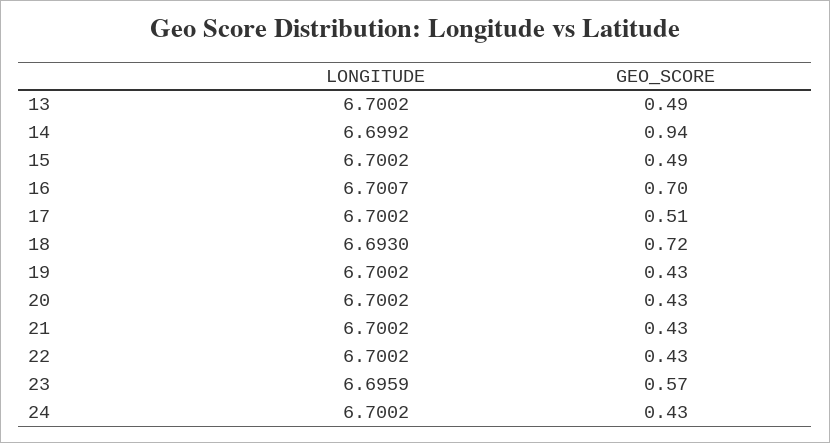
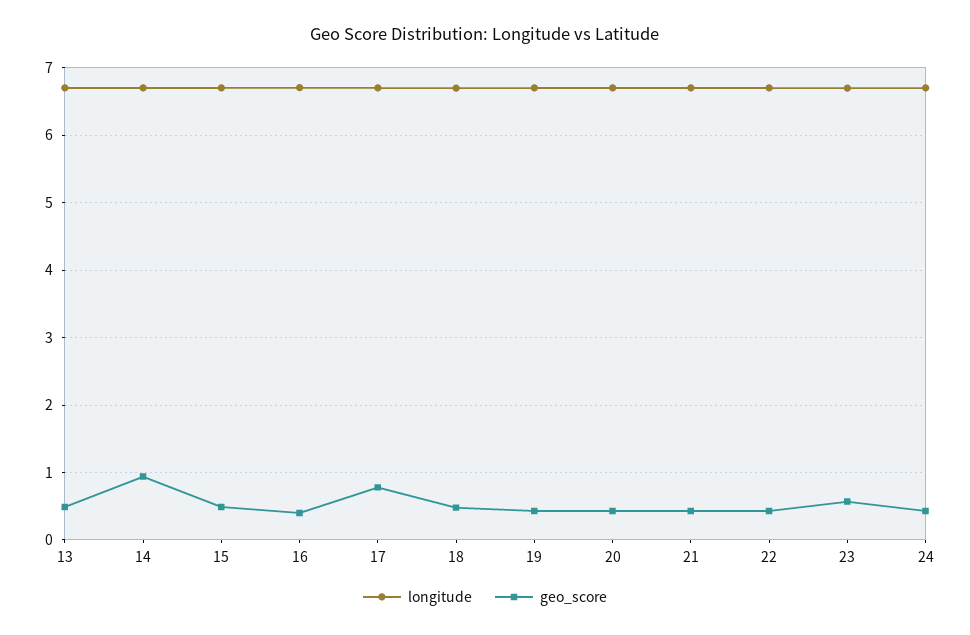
  {
    "LONGITUDE": {
      "13": 6.7002,
      "14": 6.6992,
      "15": 6.7002,
      "16": 6.7007,
      "17": 6.7002,
      "18": 6.693,
      "19": 6.7002,
      "20": 6.7002,
      "21": 6.7002,
      "22": 6.7002,
      "23": 6.6959,
      "24": 6.7002
    },
    "GEO_SCORE": {
      "13": 0.49,
      "14": 0.94,
      "15": 0.49,
-     "16": 0.7,
+     "16": 0.4,
-     "17": 0.51,
+     "17": 0.8,
-     "18": 0.72,
+     "18": 0.5,
      "19": 0.43,
      "20": 0.43,
      "21": 0.43,
      "22": 0.43,
      "23": 0.57,
      "24": 0.43
    }
  }

